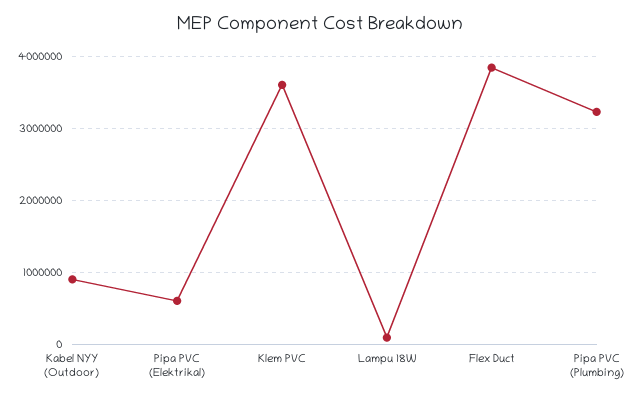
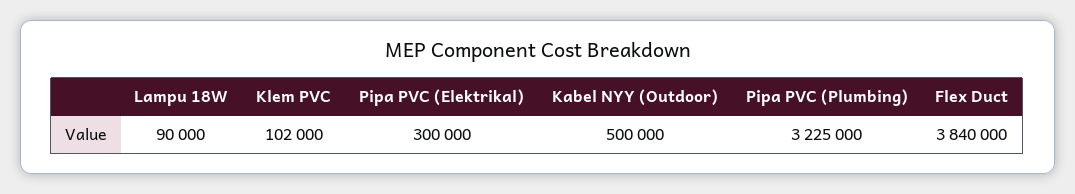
  {
-   "Kabel NYY (Outdoor)": 900000,
+   "Kabel NYY (Outdoor)": 500000,
-   "Pipa PVC (Elektrikal)": 600000,
+   "Pipa PVC (Elektrikal)": 300000,
-   "Klem PVC": 3600000,
+   "Klem PVC": 102000,
    "Lampu 18W": 90000,
    "Flex Duct": 3840000,
    "Pipa PVC (Plumbing)": 3225000
  }

